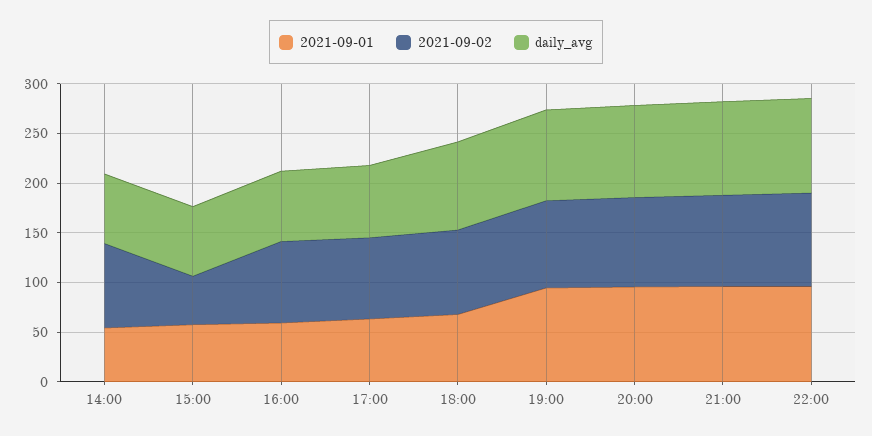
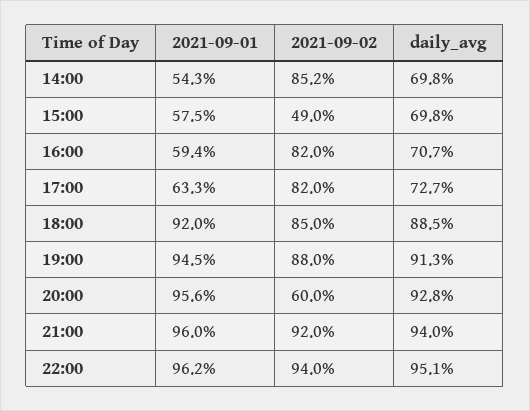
  {
    "2021-09-01": {
      "14:00": 54.3,
      "15:00": 57.5,
      "16:00": 59.4,
      "17:00": 63.3,
-     "18:00": 70,
+     "18:00": 92,
      "19:00": 94.5,
      "20:00": 95.6,
      "21:00": 96,
      "22:00": 96.2
    },
    "2021-09-02": {
      "14:00": 85.2,
      "15:00": 49,
      "16:00": 82,
      "17:00": 82,
      "18:00": 85,
      "19:00": 88,
-     "20:00": 90,
+     "20:00": 60,
      "21:00": 92,
      "22:00": 94
    },
    "daily_avg": {
      "14:00": 69.8,
      "15:00": 69.8,
      "16:00": 70.7,
      "17:00": 72.7,
      "18:00": 88.5,
      "19:00": 91.3,
      "20:00": 92.8,
      "21:00": 94,
      "22:00": 95.1
    }
  }

